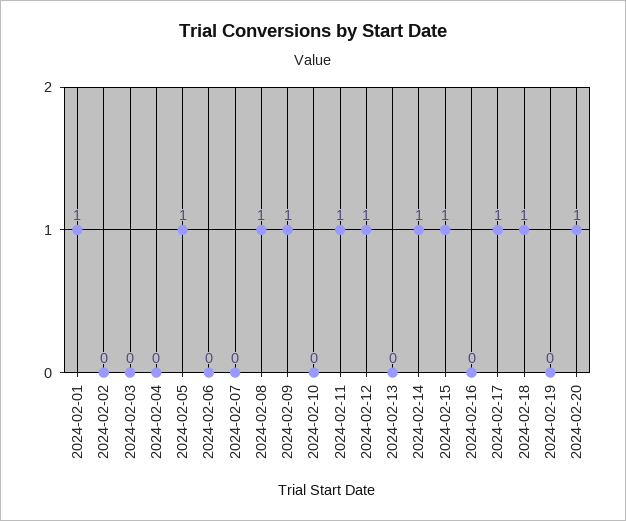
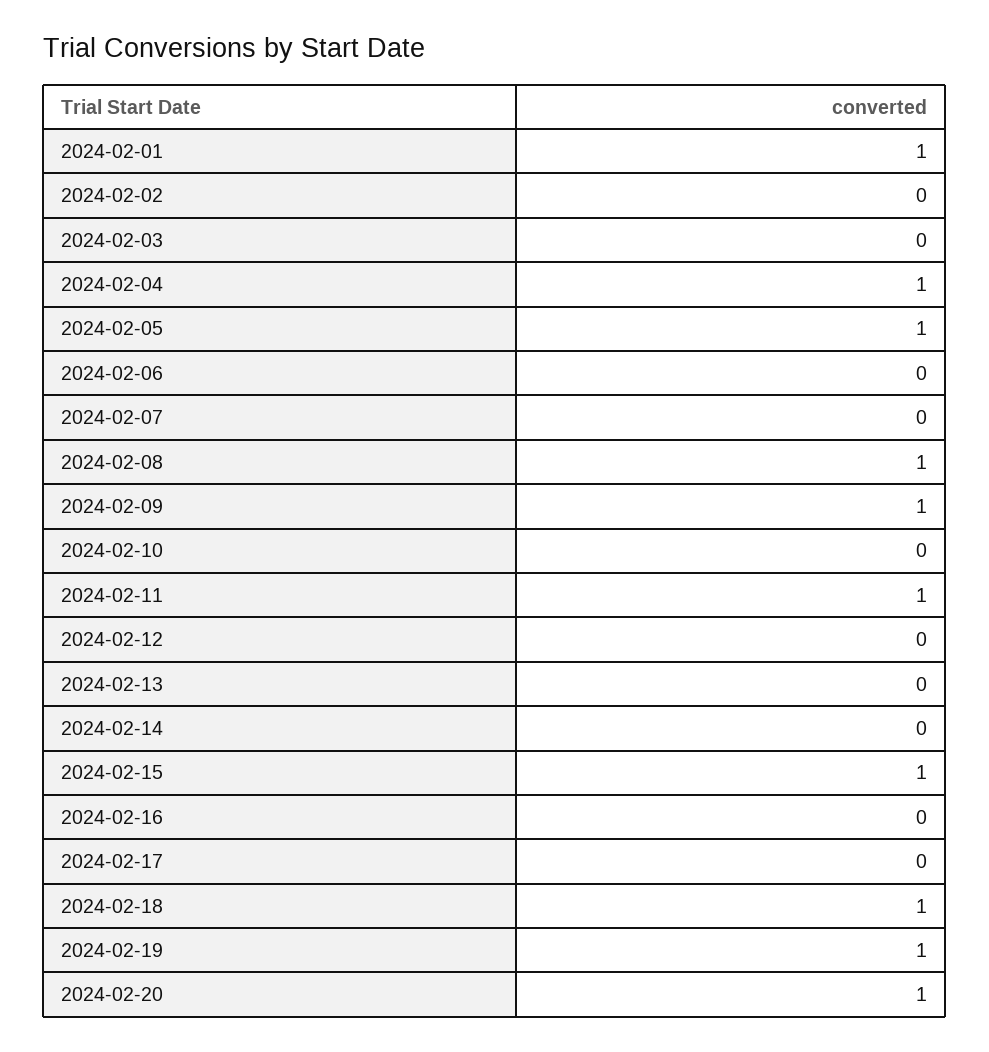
  {
    "2024-02-01": 1,
    "2024-02-02": 0,
    "2024-02-03": 0,
-   "2024-02-04": 0,
+   "2024-02-04": 1,
    "2024-02-05": 1,
    "2024-02-06": 0,
    "2024-02-07": 0,
    "2024-02-08": 1,
    "2024-02-09": 1,
    "2024-02-10": 0,
    "2024-02-11": 1,
-   "2024-02-12": 1,
+   "2024-02-12": 0,
    "2024-02-13": 0,
-   "2024-02-14": 1,
+   "2024-02-14": 0,
    "2024-02-15": 1,
    "2024-02-16": 0,
-   "2024-02-17": 1,
+   "2024-02-17": 0,
    "2024-02-18": 1,
-   "2024-02-19": 0,
+   "2024-02-19": 1,
    "2024-02-20": 1
  }

